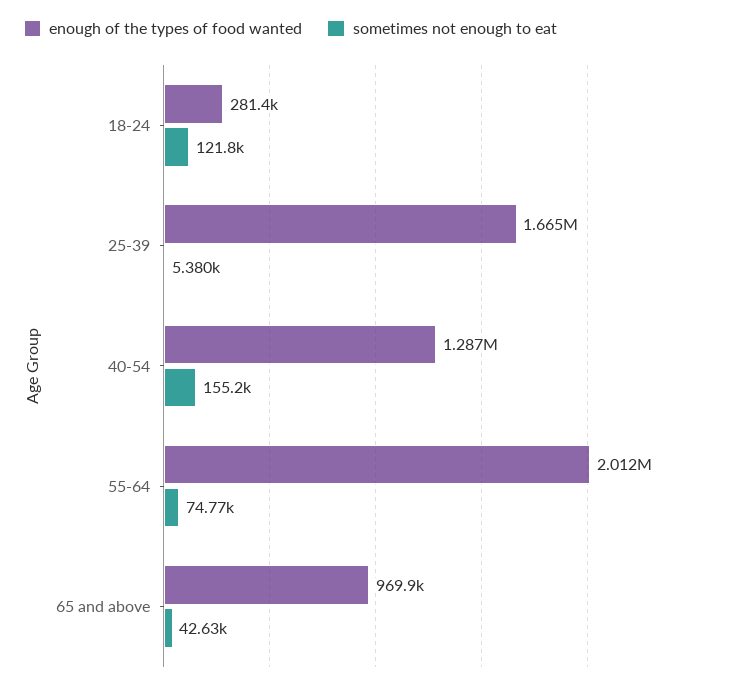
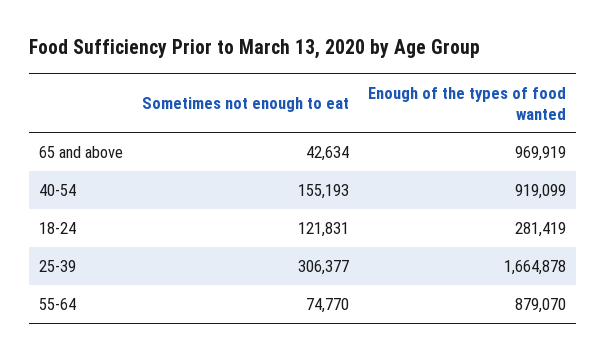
  {
    "enough of the types of food wanted": {
      "18-24": 281419,
      "25-39": 1664878,
-     "40-54": 1287000,
+     "40-54": 919099,
-     "55-64": 2012000,
+     "55-64": 879070,
      "65 and above": 969919
    },
    "sometimes not enough to eat": {
      "18-24": 121831,
-     "25-39": 5380,
+     "25-39": 306377,
      "40-54": 155193,
      "55-64": 74770,
      "65 and above": 42634
    }
  }

